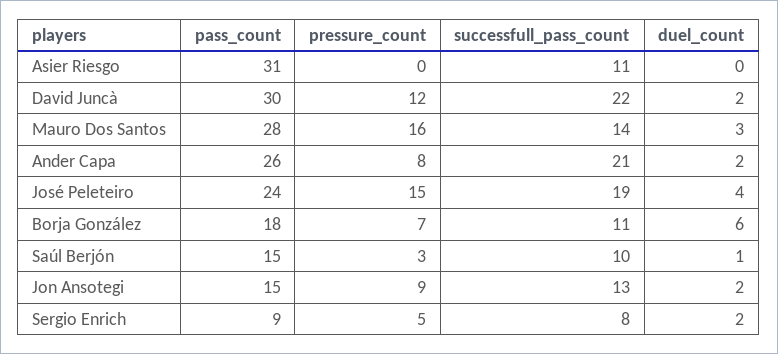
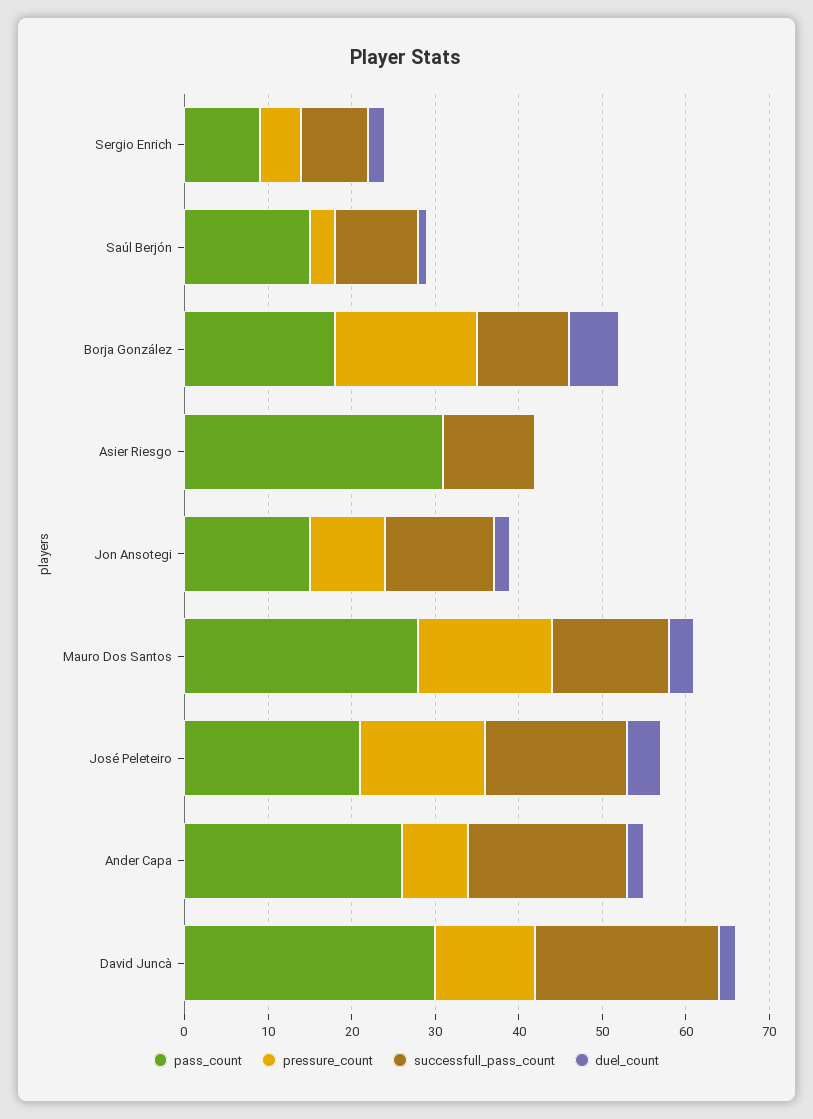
  {
    "pass_count": {
      "Asier Riesgo": 31,
      "David Juncà": 30,
      "Mauro Dos Santos": 28,
      "Ander Capa": 26,
-     "José Peleteiro": 24,
+     "José Peleteiro": 21,
      "Borja González": 18,
      "Saúl Berjón": 15,
      "Jon Ansotegi": 15,
      "Sergio Enrich": 9
    },
    "pressure_count": {
      "Asier Riesgo": 0,
      "David Juncà": 12,
      "Mauro Dos Santos": 16,
      "Ander Capa": 8,
      "José Peleteiro": 15,
-     "Borja González": 7,
+     "Borja González": 17,
      "Saúl Berjón": 3,
      "Jon Ansotegi": 9,
      "Sergio Enrich": 5
    },
    "successfull_pass_count": {
      "Asier Riesgo": 11,
      "David Juncà": 22,
      "Mauro Dos Santos": 14,
-     "Ander Capa": 21,
+     "Ander Capa": 19,
-     "José Peleteiro": 19,
+     "José Peleteiro": 17,
      "Borja González": 11,
      "Saúl Berjón": 10,
      "Jon Ansotegi": 13,
      "Sergio Enrich": 8
    },
    "duel_count": {
      "Asier Riesgo": 0,
      "David Juncà": 2,
      "Mauro Dos Santos": 3,
      "Ander Capa": 2,
      "José Peleteiro": 4,
      "Borja González": 6,
      "Saúl Berjón": 1,
      "Jon Ansotegi": 2,
      "Sergio Enrich": 2
    }
  }

